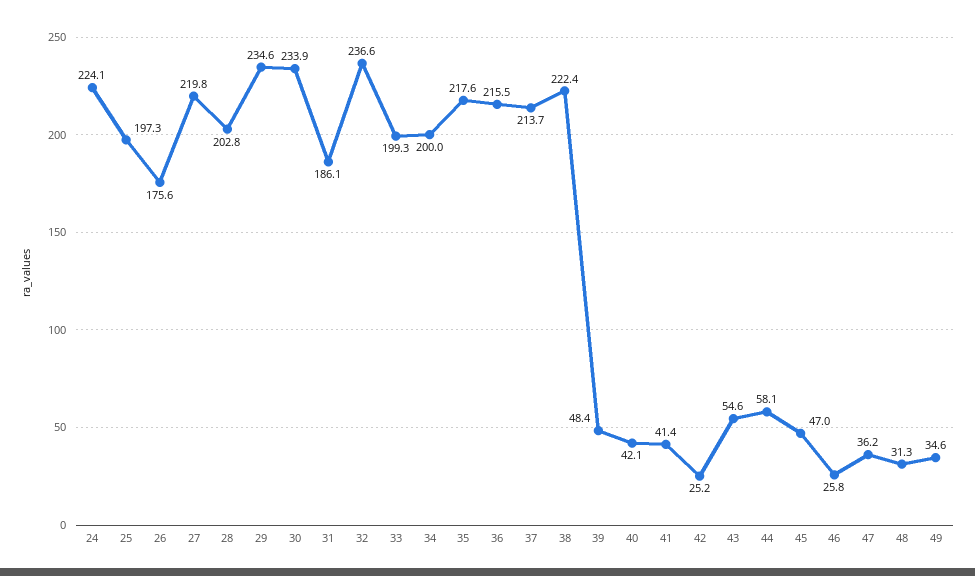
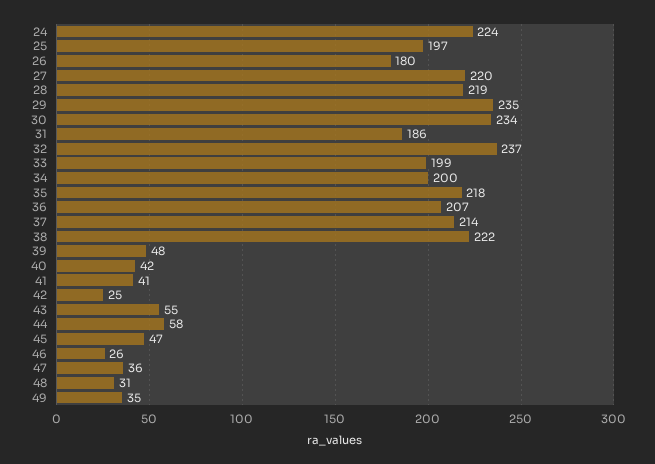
  {
    "24": 224.1,
    "25": 197.3,
-   "26": 175.6,
+   "26": 180,
    "27": 219.8,
-   "28": 202.8,
+   "28": 219,
    "29": 234.6,
    "30": 233.9,
    "31": 186.1,
    "32": 236.6,
    "33": 199.3,
    "34": 200,
    "35": 217.6,
-   "36": 215.5,
+   "36": 207,
    "37": 213.7,
    "38": 222.4,
    "39": 48.4,
    "40": 42.1,
    "41": 41.4,
    "42": 25.2,
    "43": 54.6,
    "44": 58.1,
    "45": 47,
    "46": 25.8,
    "47": 36.2,
    "48": 31.3,
    "49": 34.6
  }

